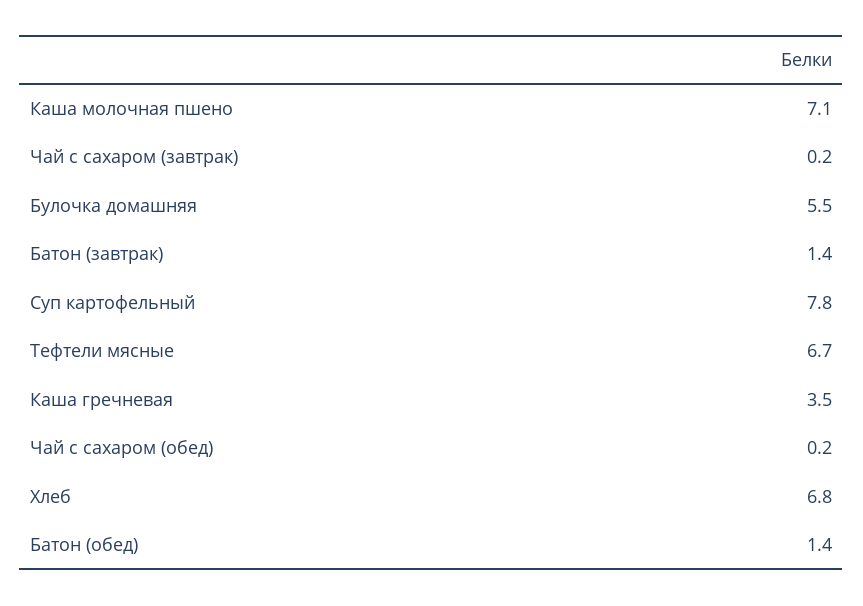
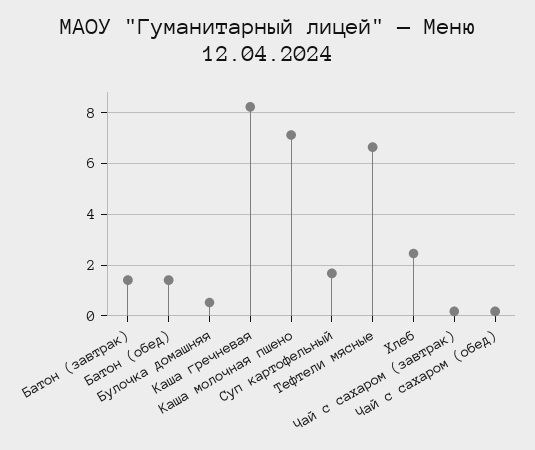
  {
    "Каша молочная пшено": 7.1,
    "Чай с сахаром (завтрак)": 0.2,
-   "Булочка домашняя": 5.5,
+   "Булочка домашняя": 0.5,
    "Батон (завтрак)": 1.4,
-   "Суп картофельный": 7.8,
+   "Суп картофельный": 1.75,
    "Тефтели мясные": 6.7,
-   "Каша гречневая": 3.5,
+   "Каша гречневая": 8.25,
    "Чай с сахаром (обед)": 0.2,
-   "Хлеб": 6.8,
+   "Хлеб": 2.5,
    "Батон (обед)": 1.4
  }

